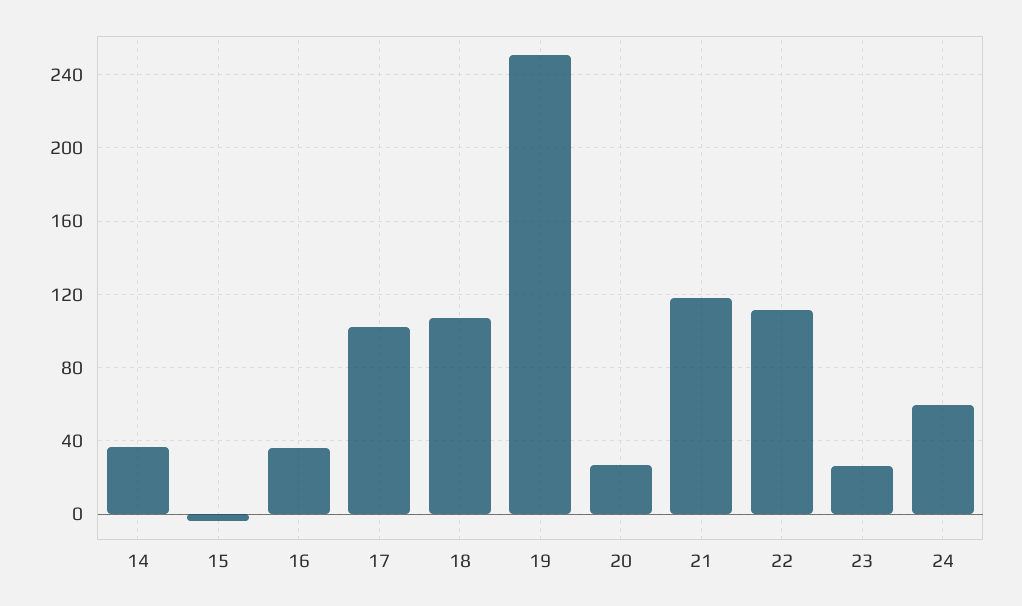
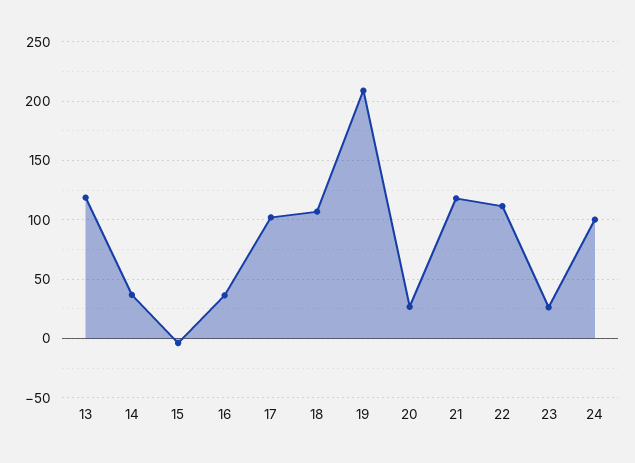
  {
    "14": 35,
    "15": -5,
    "16": 35,
    "17": 100,
    "18": 105,
-   "19": 250,
+   "19": 210,
    "20": 25,
    "21": 120,
    "22": 110,
    "23": 25,
-   "24": 60
+   "24": 100,
+   "13": 120
  }

